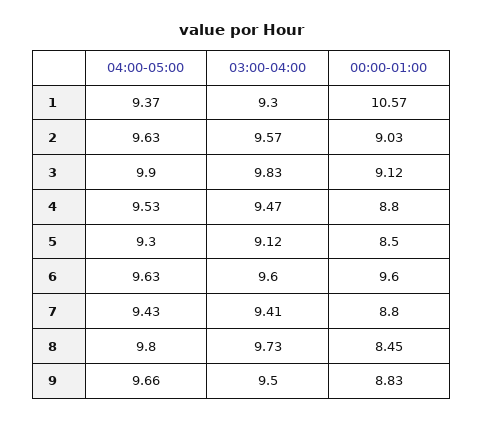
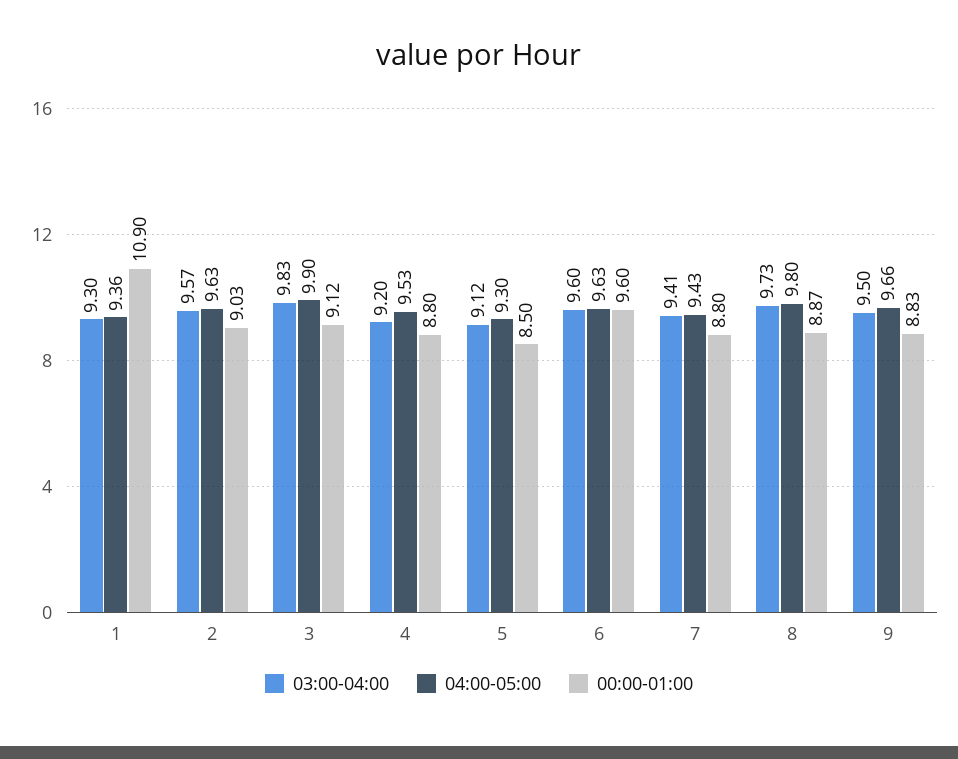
  {
    "04:00-05:00": {
-     "1": 9.37,
+     "1": 9.36,
      "2": 9.63,
      "3": 9.9,
      "4": 9.53,
      "5": 9.3,
      "6": 9.63,
      "7": 9.43,
      "8": 9.8,
      "9": 9.66
    },
    "03:00-04:00": {
      "1": 9.3,
      "2": 9.57,
      "3": 9.83,
-     "4": 9.47,
+     "4": 9.2,
      "5": 9.12,
      "6": 9.6,
      "7": 9.41,
      "8": 9.73,
      "9": 9.5
    },
    "00:00-01:00": {
-     "1": 10.57,
+     "1": 10.9,
      "2": 9.03,
      "3": 9.12,
      "4": 8.8,
      "5": 8.5,
      "6": 9.6,
      "7": 8.8,
-     "8": 8.45,
+     "8": 8.87,
      "9": 8.83
    }
  }

